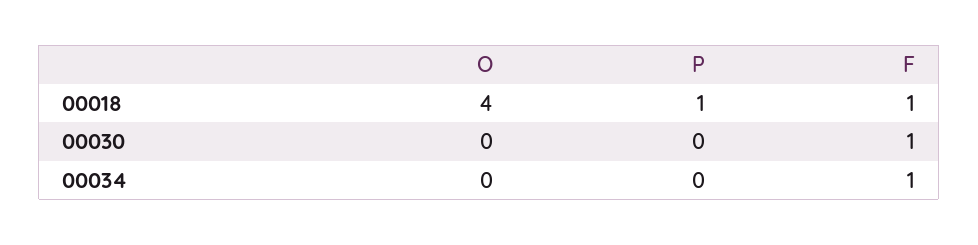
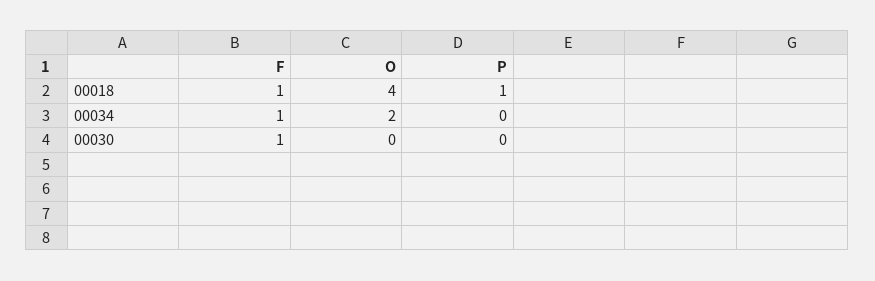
  {
    "O": {
      "00018": 4,
      "00030": 0,
-     "00034": 0
+     "00034": 2
    },
    "P": {
      "00018": 1,
      "00030": 0,
      "00034": 0
    },
    "F": {
      "00018": 1,
      "00030": 1,
      "00034": 1
    }
  }

